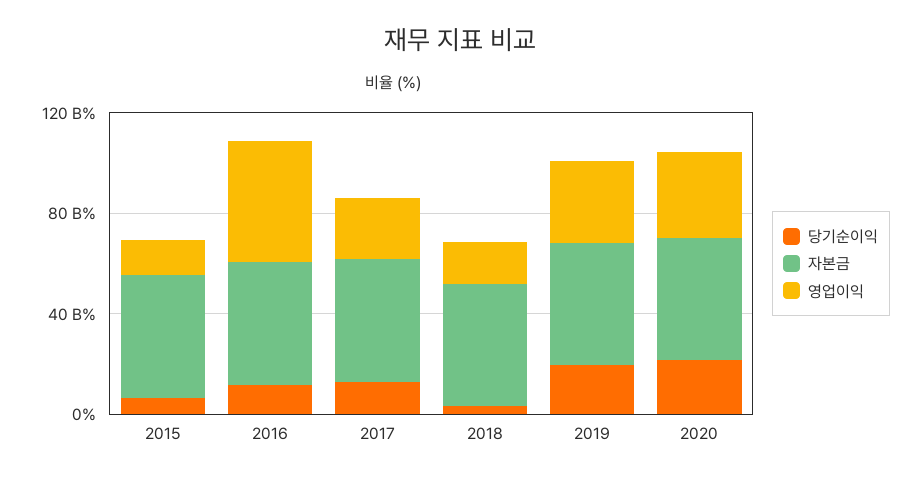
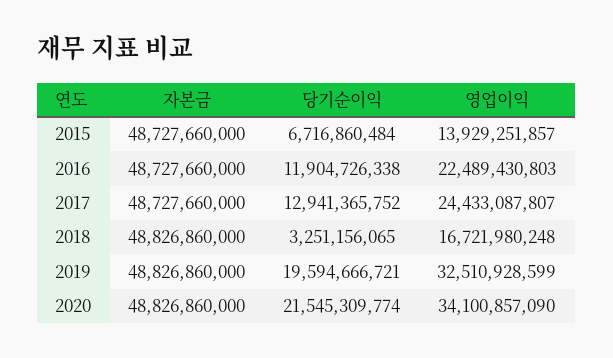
  {
    "당기순이익": {
      "2015": 6716860484,
      "2016": 11904726338,
      "2017": 12941365752,
      "2018": 3251156065,
      "2019": 19594666721,
      "2020": 21545309774
    },
    "자본금": {
      "2015": 48727660000,
      "2016": 48727660000,
      "2017": 48727660000,
      "2018": 48826860000,
      "2019": 48826860000,
      "2020": 48826860000
    },
    "영업이익": {
      "2015": 13929251857,
-     "2016": 50000000000,
+     "2016": 22489430803,
      "2017": 24433087807,
      "2018": 16721980248,
      "2019": 32510928599,
      "2020": 34100857090
    }
  }

